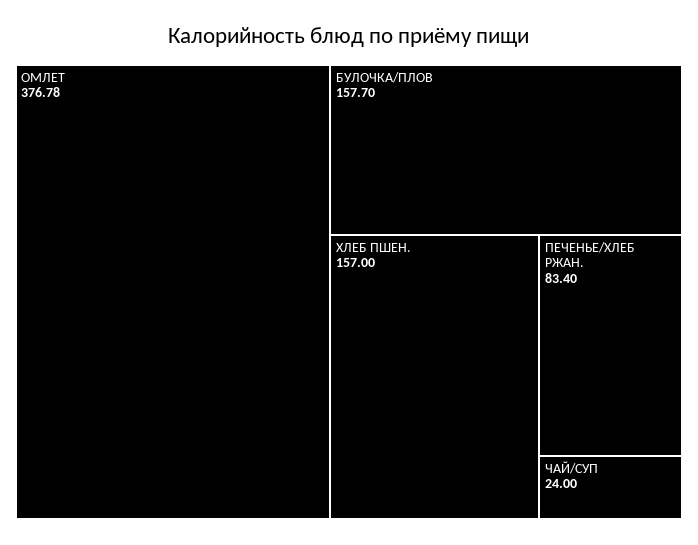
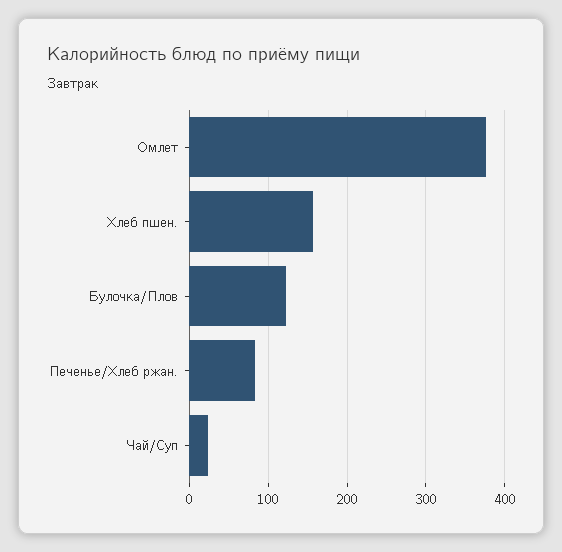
  {
    "ОМЛЕТ": 376.78,
-   "БУЛОЧКА/ПЛОВ": 157.7,
+   "БУЛОЧКА/ПЛОВ": 120,
    "ХЛЕБ ПШЕН.": 157,
    "ПЕЧЕНЬЕ/ХЛЕБ РЖАН.": 83.4,
    "ЧАЙ/СУП": 24
  }

